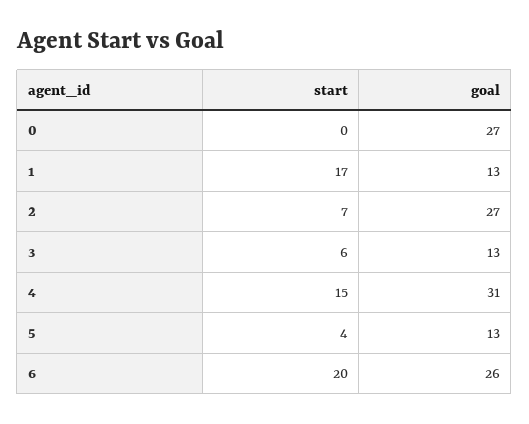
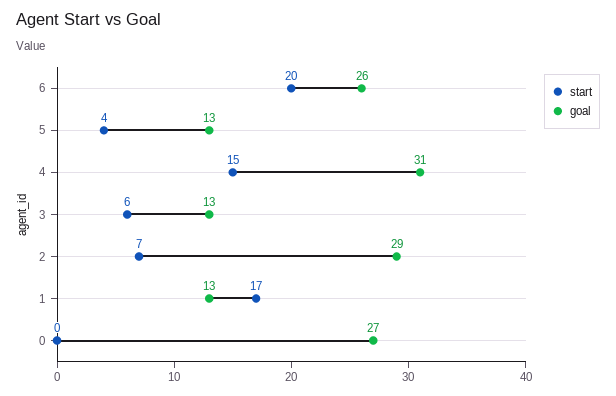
  {
    "start": {
      "0": 0,
      "1": 17,
      "2": 7,
      "3": 6,
      "4": 15,
      "5": 4,
      "6": 20
    },
    "goal": {
      "0": 27,
      "1": 13,
-     "2": 27,
+     "2": 29,
      "3": 13,
      "4": 31,
      "5": 13,
      "6": 26
    }
  }

